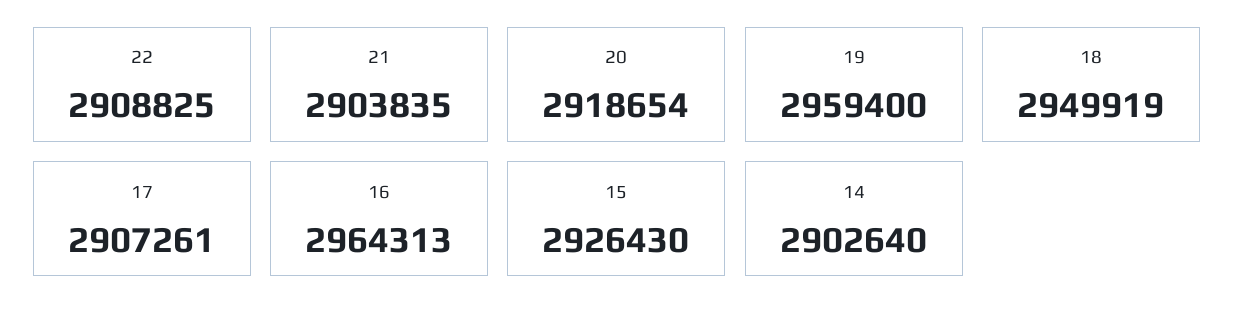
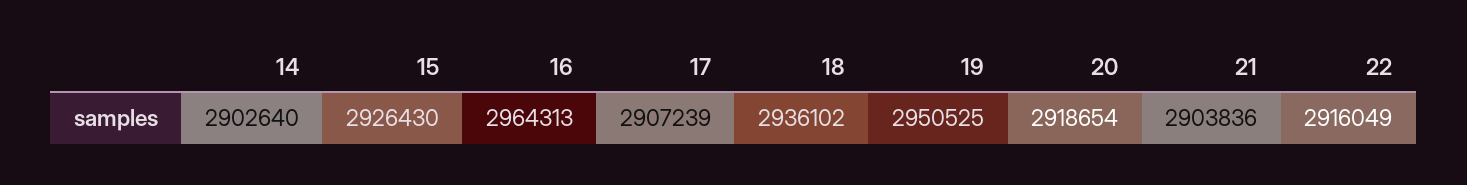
  {
-   "22": 2908825,
+   "22": 2916049,
-   "21": 2903835,
+   "21": 2903836,
    "20": 2918654,
-   "19": 2959400,
+   "19": 2950525,
-   "18": 2949919,
+   "18": 2936102,
-   "17": 2907261,
+   "17": 2907239,
    "16": 2964313,
    "15": 2926430,
    "14": 2902640
  }

